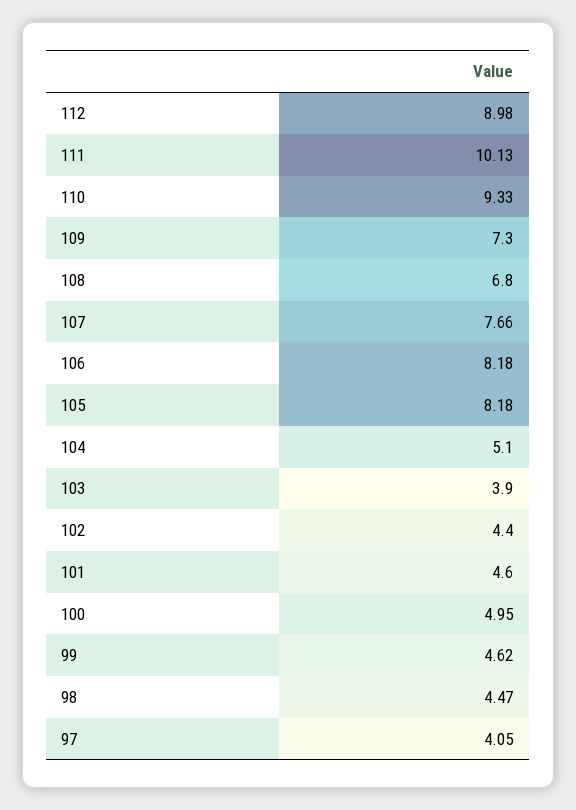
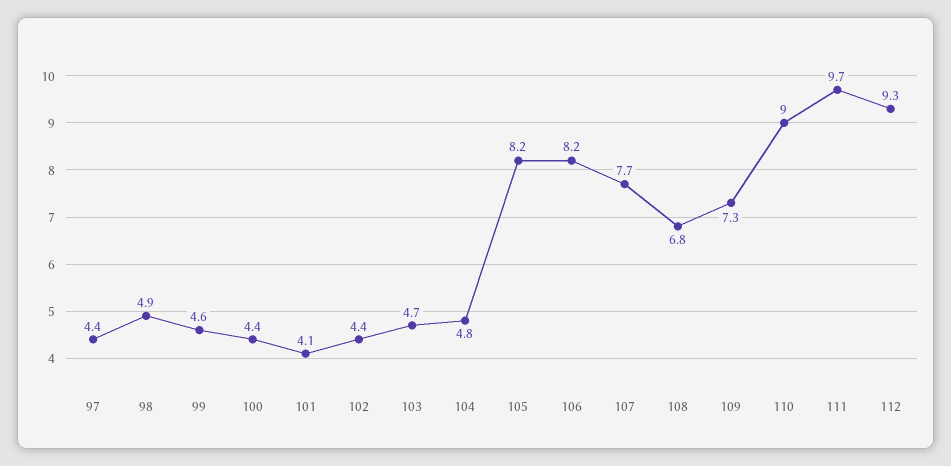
  {
-   "112": 8.98,
+   "112": 9.3,
-   "111": 10.13,
+   "111": 9.7,
-   "110": 9.33,
+   "110": 9,
    "109": 7.3,
    "108": 6.8,
    "107": 7.66,
    "106": 8.18,
    "105": 8.18,
-   "104": 5.1,
+   "104": 4.8,
-   "103": 3.9,
+   "103": 4.7,
    "102": 4.4,
-   "101": 4.6,
+   "101": 4.1,
-   "100": 4.95,
+   "100": 4.4,
    "99": 4.62,
-   "98": 4.47,
+   "98": 4.9,
-   "97": 4.05
+   "97": 4.4
  }

